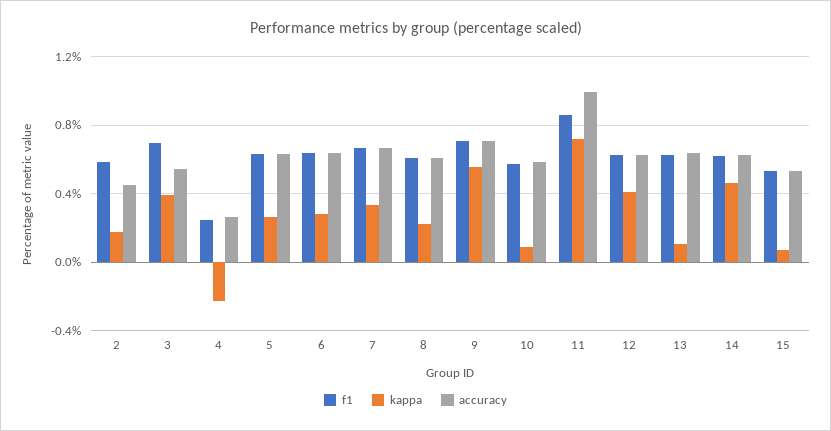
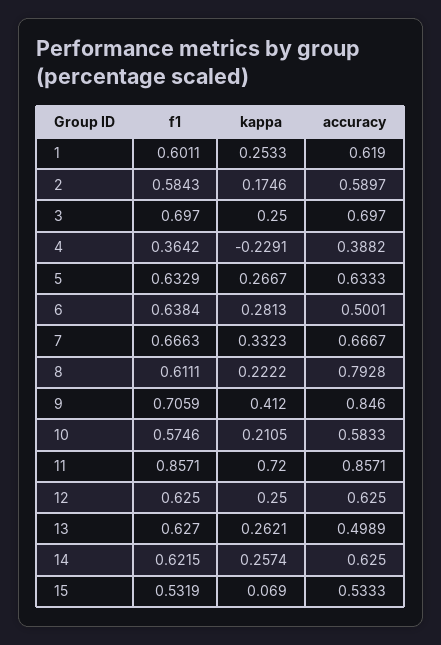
  {
    "f1": {
      "2": 0.5843,
      "3": 0.697,
-     "4": 0.25,
+     "4": 0.3642,
      "5": 0.6329,
      "6": 0.6384,
      "7": 0.6663,
      "8": 0.6111,
      "9": 0.7059,
      "10": 0.5746,
      "11": 0.8571,
      "12": 0.625,
      "13": 0.627,
      "14": 0.6215,
-     "15": 0.5319
+     "15": 0.5319,
+     "1": 0.6011
    },
    "kappa": {
      "2": 0.1746,
-     "3": 0.4,
+     "3": 0.25,
      "4": -0.2291,
      "5": 0.2667,
      "6": 0.2813,
      "7": 0.3323,
      "8": 0.2222,
-     "9": 0.55,
+     "9": 0.412,
-     "10": 0.1,
+     "10": 0.2105,
      "11": 0.72,
-     "12": 0.4,
+     "12": 0.25,
-     "13": 0.1,
+     "13": 0.2621,
-     "14": 0.45,
+     "14": 0.2574,
-     "15": 0.069
+     "15": 0.069,
+     "1": 0.2533
    },
    "accuracy": {
-     "2": 0.45,
+     "2": 0.5897,
-     "3": 0.55,
+     "3": 0.697,
-     "4": 0.25,
+     "4": 0.3882,
      "5": 0.6333,
-     "6": 0.65,
+     "6": 0.5001,
      "7": 0.6667,
-     "8": 0.6,
+     "8": 0.7928,
-     "9": 0.7,
+     "9": 0.846,
      "10": 0.5833,
-     "11": 1,
+     "11": 0.8571,
      "12": 0.625,
-     "13": 0.65,
+     "13": 0.4989,
      "14": 0.625,
-     "15": 0.5333
+     "15": 0.5333,
+     "1": 0.619
    }
  }

